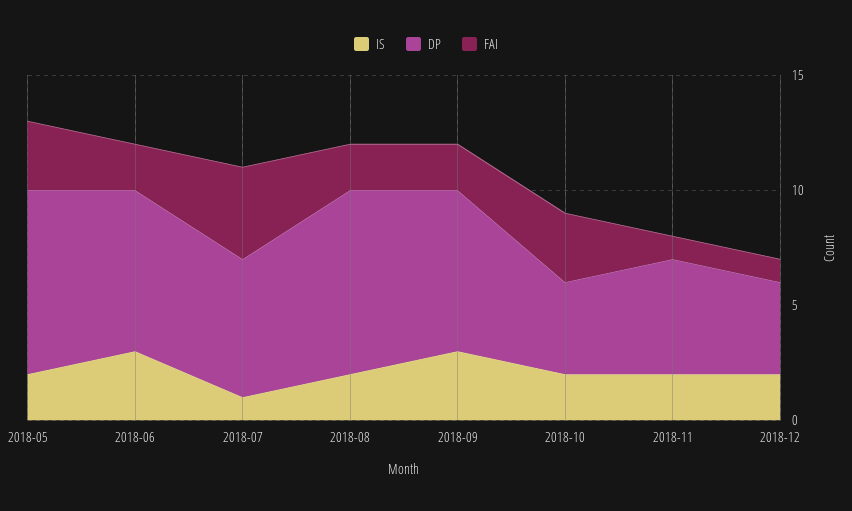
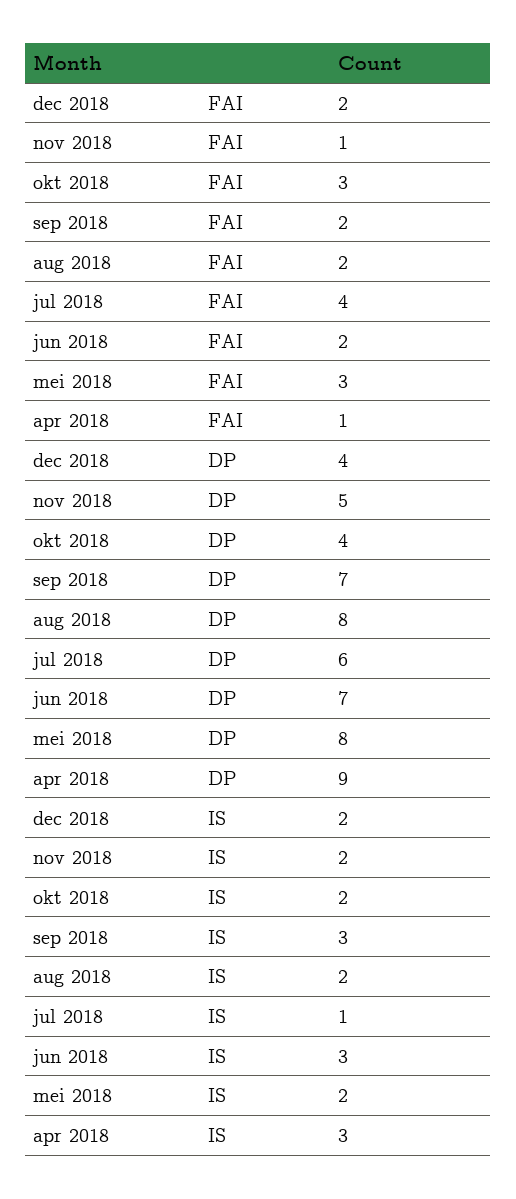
  {
    "IS": {
      "2018-05": 2,
      "2018-06": 3,
      "2018-07": 1,
      "2018-08": 2,
      "2018-09": 3,
      "2018-10": 2,
      "2018-11": 2,
-     "2018-12": 2
+     "2018-12": 2,
+     "apr 2018": 3
    },
    "DP": {
      "2018-05": 8,
      "2018-06": 7,
      "2018-07": 6,
      "2018-08": 8,
      "2018-09": 7,
      "2018-10": 4,
      "2018-11": 5,
-     "2018-12": 4
+     "2018-12": 4,
+     "apr 2018": 9
    },
    "FAI": {
      "2018-05": 3,
      "2018-06": 2,
      "2018-07": 4,
      "2018-08": 2,
      "2018-09": 2,
      "2018-10": 3,
      "2018-11": 1,
-     "2018-12": 1
+     "2018-12": 2,
+     "apr 2018": 1
    }
  }

